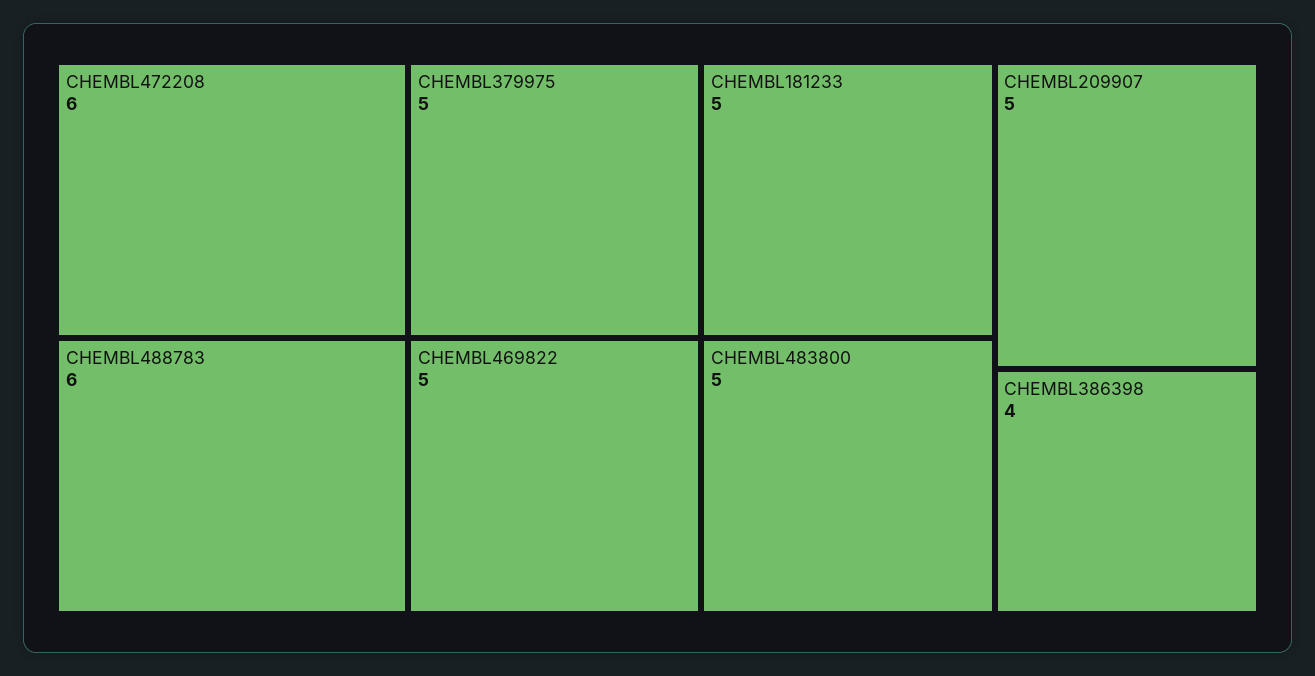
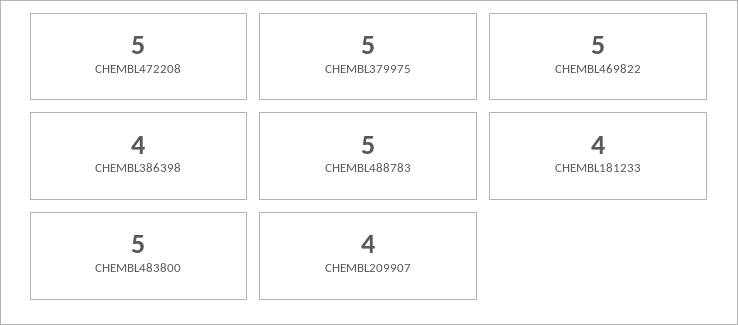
  {
-   "CHEMBL472208": 6,
+   "CHEMBL472208": 5,
-   "CHEMBL488783": 6,
+   "CHEMBL488783": 5,
    "CHEMBL379975": 5,
    "CHEMBL469822": 5,
-   "CHEMBL181233": 5,
+   "CHEMBL181233": 4,
    "CHEMBL483800": 5,
-   "CHEMBL209907": 5,
+   "CHEMBL209907": 4,
    "CHEMBL386398": 4
  }

